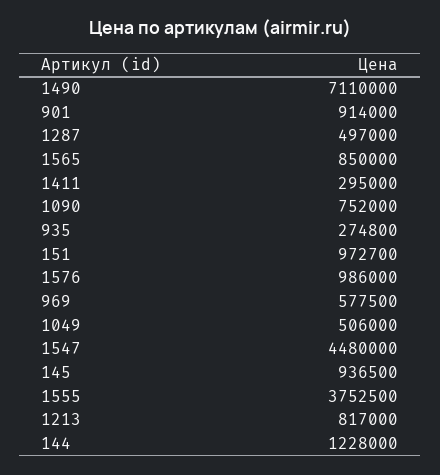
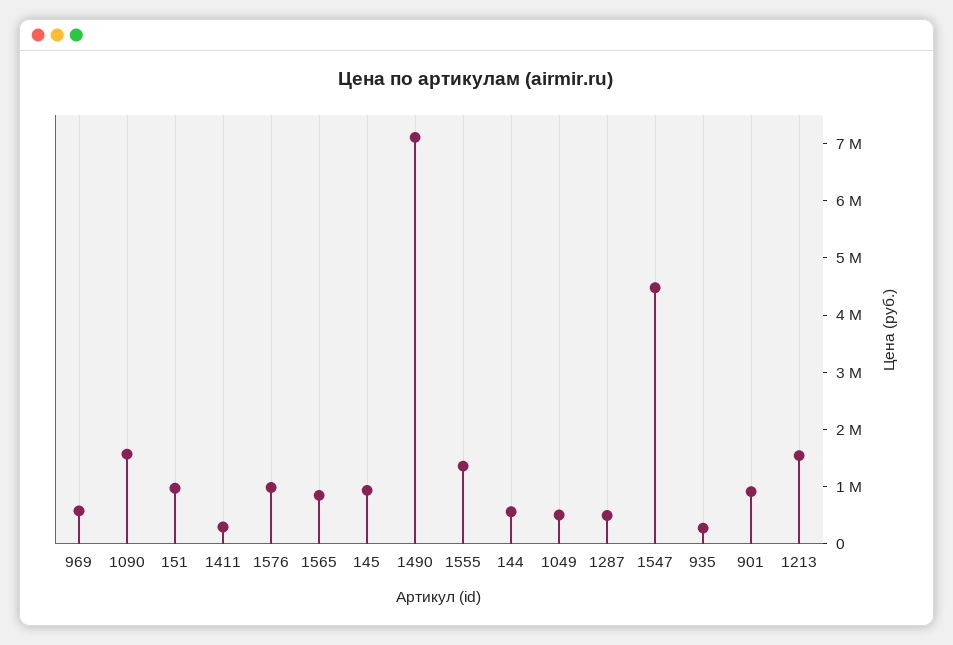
  {
    "1490": 7110000,
    "901": 914000,
    "1287": 497000,
    "1565": 850000,
    "1411": 295000,
-   "1090": 752000,
+   "1090": 1600000,
    "935": 274800,
    "151": 972700,
    "1576": 986000,
    "969": 577500,
    "1049": 506000,
    "1547": 4480000,
    "145": 936500,
-   "1555": 3752500,
+   "1555": 1400000,
-   "1213": 817000,
+   "1213": 1600000,
-   "144": 1228000
+   "144": 600000
  }

